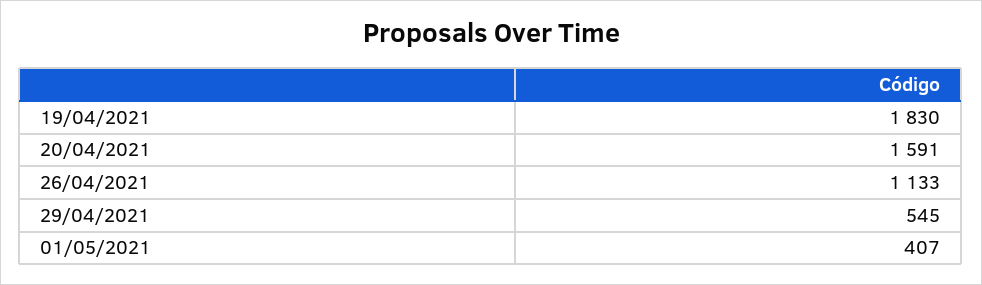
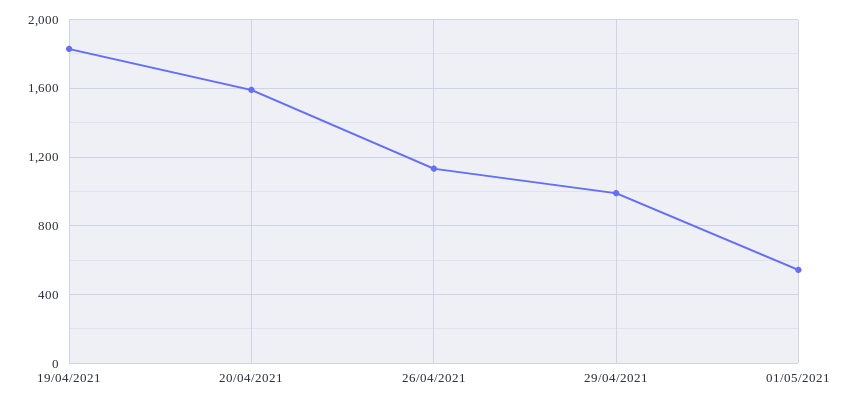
  {
    "19/04/2021": 1830,
    "20/04/2021": 1591,
    "26/04/2021": 1133,
-   "29/04/2021": 545,
+   "29/04/2021": 1000,
-   "01/05/2021": 407
+   "01/05/2021": 550
  }

